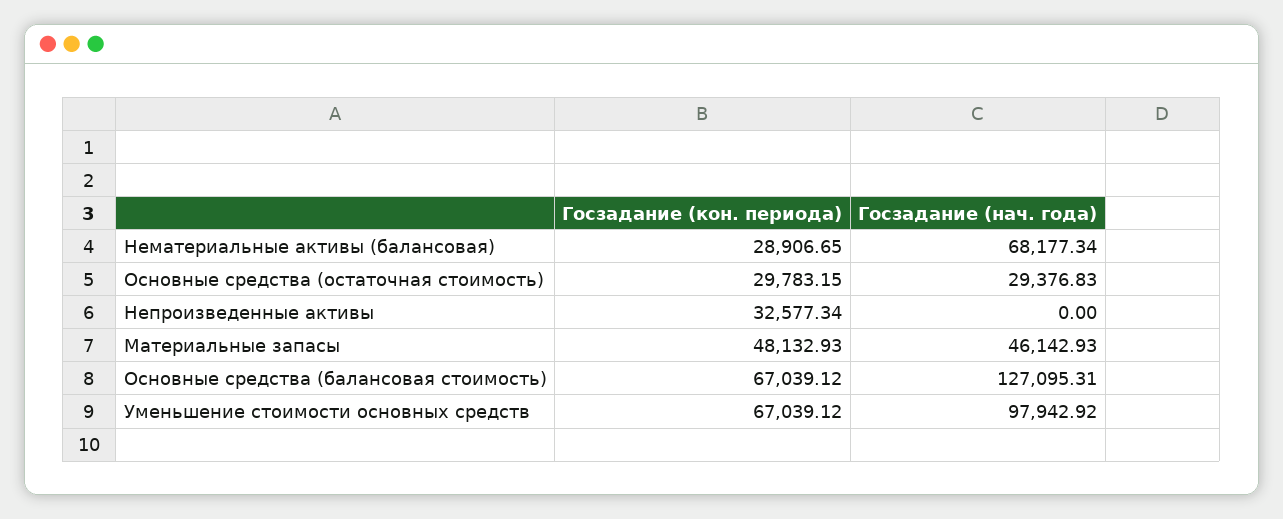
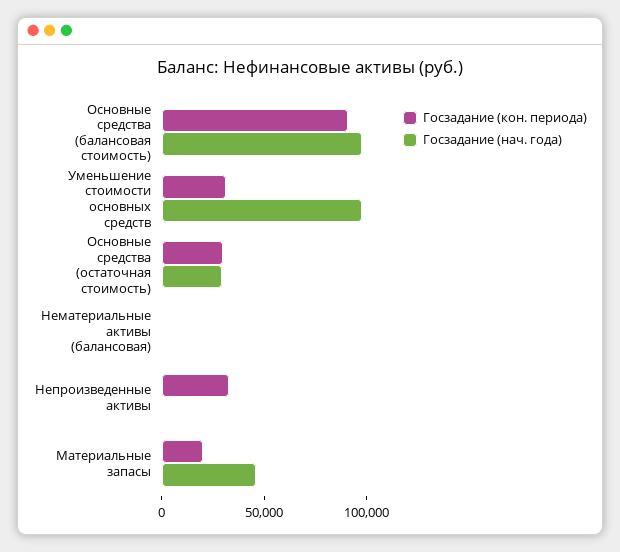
  {
    "Госзадание (кон. периода)": {
-     "Нематериальные активы (балансовая)": 28906.65,
+     "Нематериальные активы (балансовая)": 0,
      "Основные средства (остаточная стоимость)": 29783.15,
      "Непроизведенные активы": 32577.34,
-     "Материальные запасы": 48132.93,
+     "Материальные запасы": 20000,
-     "Основные средства (балансовая стоимость)": 67039.12,
+     "Основные средства (балансовая стоимость)": 90000,
-     "Уменьшение стоимости основных средств": 67039.12
+     "Уменьшение стоимости основных средств": 30000
    },
    "Госзадание (нач. года)": {
-     "Нематериальные активы (балансовая)": 68177.34,
+     "Нематериальные активы (балансовая)": 0,
      "Основные средства (остаточная стоимость)": 29376.83,
      "Непроизведенные активы": 0,
      "Материальные запасы": 46142.93,
-     "Основные средства (балансовая стоимость)": 127095.31,
+     "Основные средства (балансовая стоимость)": 100000,
      "Уменьшение стоимости основных средств": 97942.92
    }
  }

